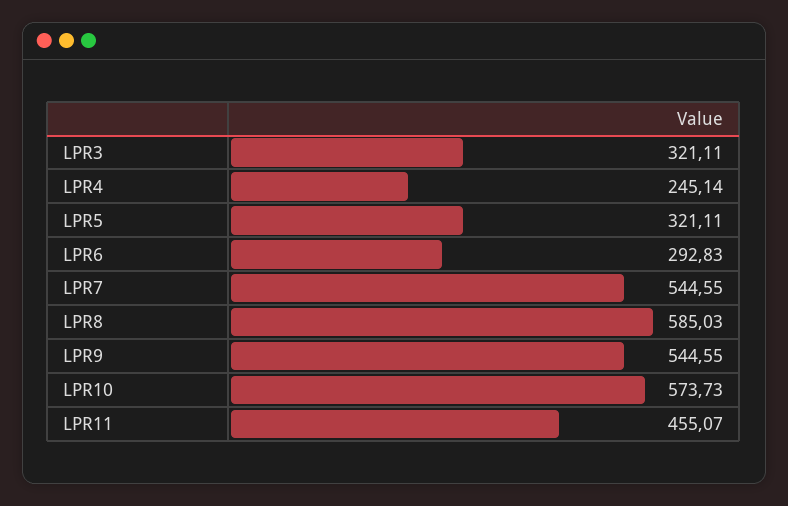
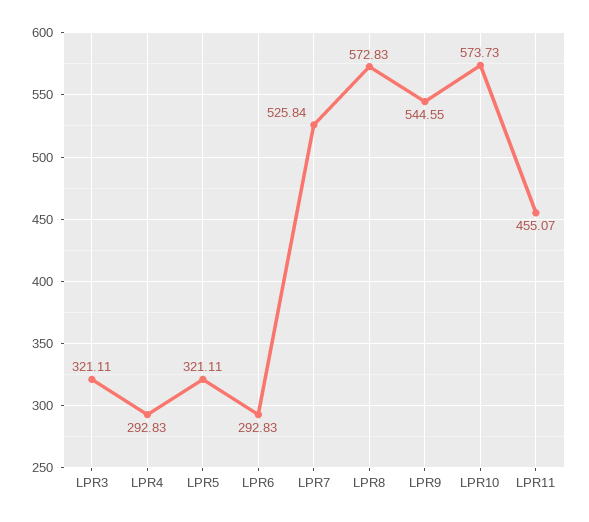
  {
    "LPR3": 321.11,
-   "LPR4": 245.14,
+   "LPR4": 292.83,
    "LPR5": 321.11,
    "LPR6": 292.83,
-   "LPR7": 544.55,
+   "LPR7": 525.84,
-   "LPR8": 585.03,
+   "LPR8": 572.83,
    "LPR9": 544.55,
    "LPR10": 573.73,
    "LPR11": 455.07
  }

